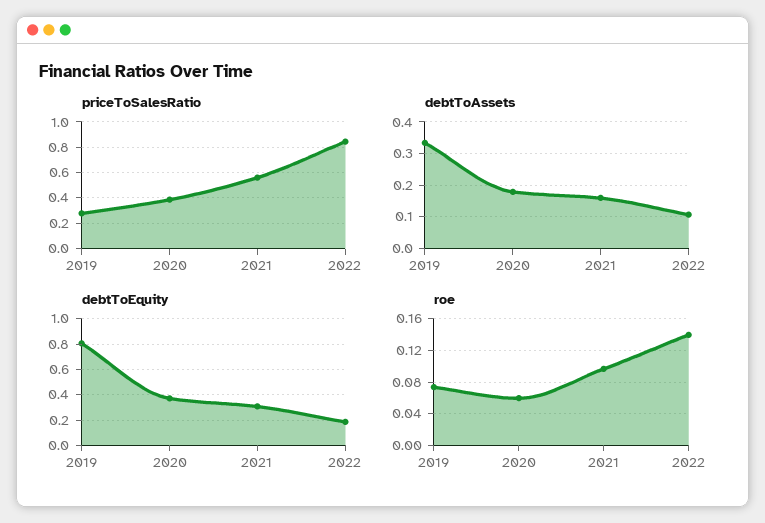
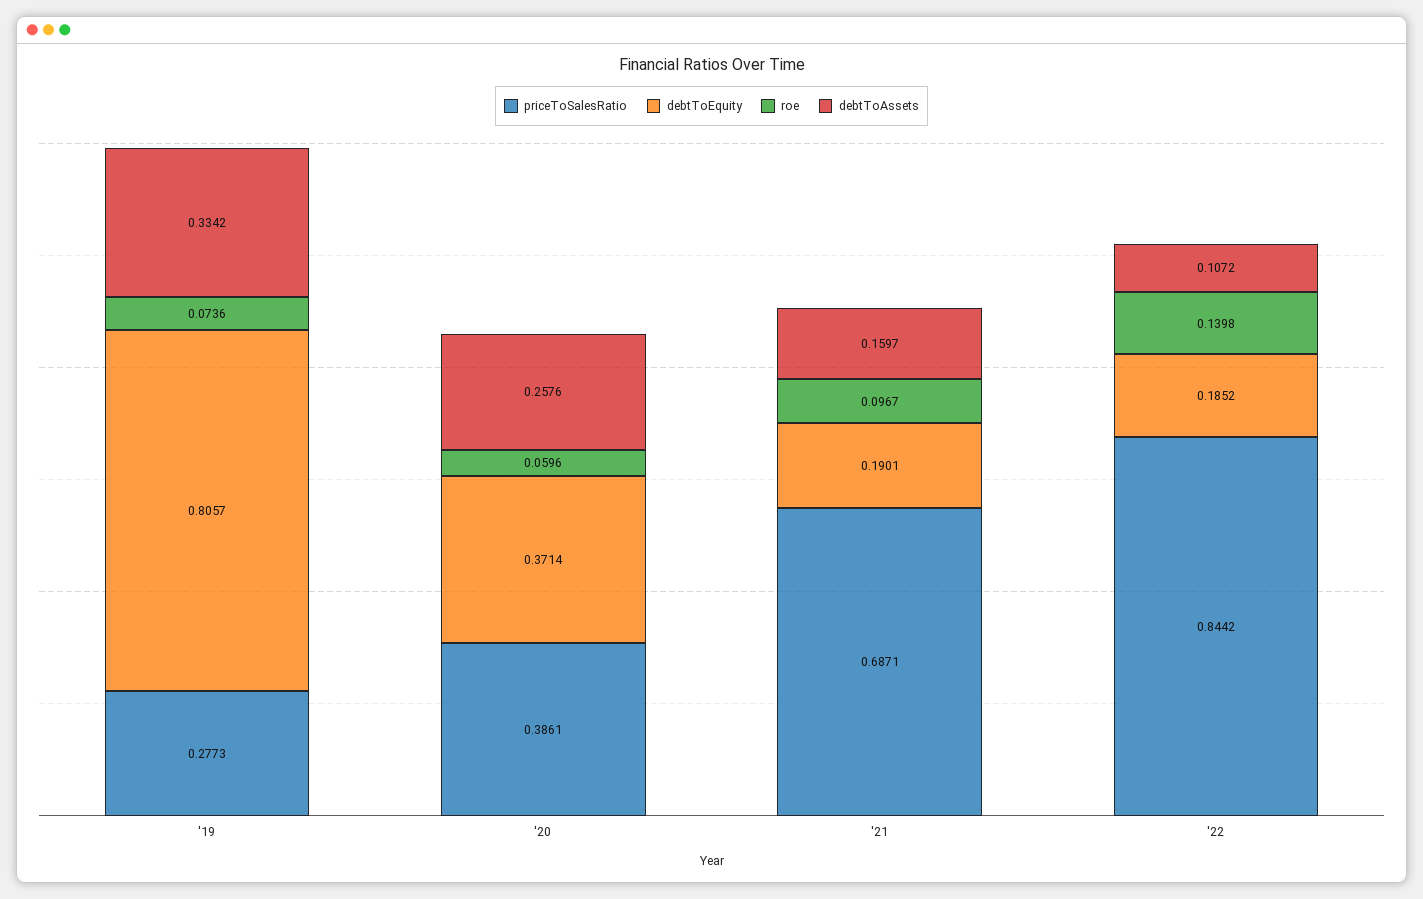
  {
    "priceToSalesRatio": {
      "2019": 0.2773,
      "2020": 0.3861,
-     "2021": 0.55,
+     "2021": 0.6871,
      "2022": 0.8442
    },
    "debtToAssets": {
      "2019": 0.3342,
-     "2020": 0.18,
+     "2020": 0.2576,
      "2021": 0.1597,
      "2022": 0.1072
    },
    "debtToEquity": {
      "2019": 0.8057,
      "2020": 0.3714,
-     "2021": 0.3,
+     "2021": 0.1901,
      "2022": 0.1852
    },
    "roe": {
      "2019": 0.0736,
      "2020": 0.0596,
      "2021": 0.0967,
      "2022": 0.1398
    }
  }

